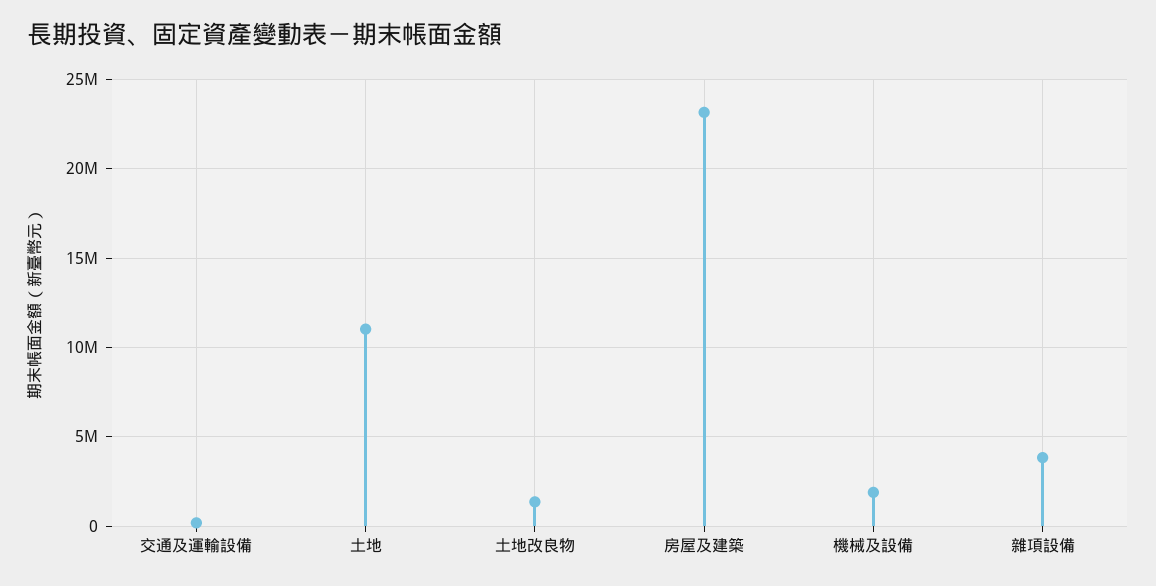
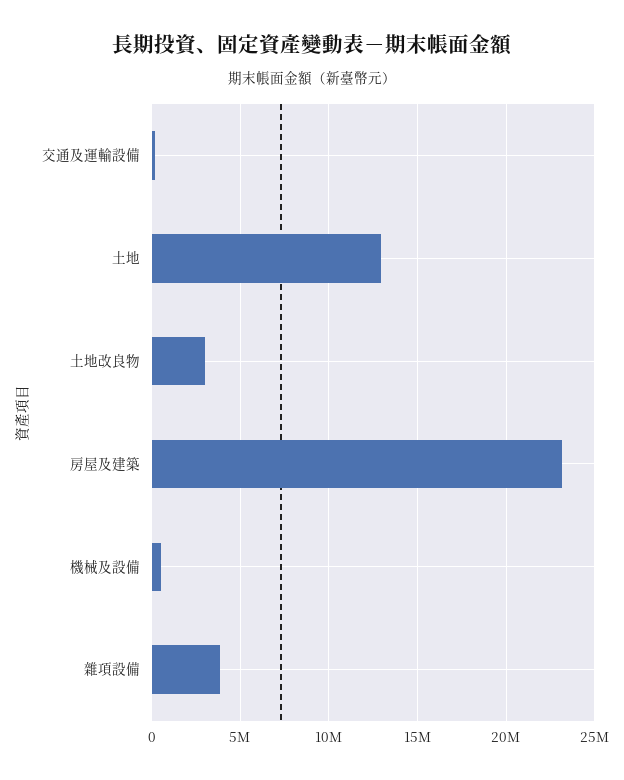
  {
    "交通及運輸設備": 0,
-   "土地": 11000000,
+   "土地": 13000000,
-   "土地改良物": 1500000,
+   "土地改良物": 3000000,
    "房屋及建築": 23000000,
-   "機械及設備": 2000000,
+   "機械及設備": 500000,
    "雜項設備": 4000000
  }

